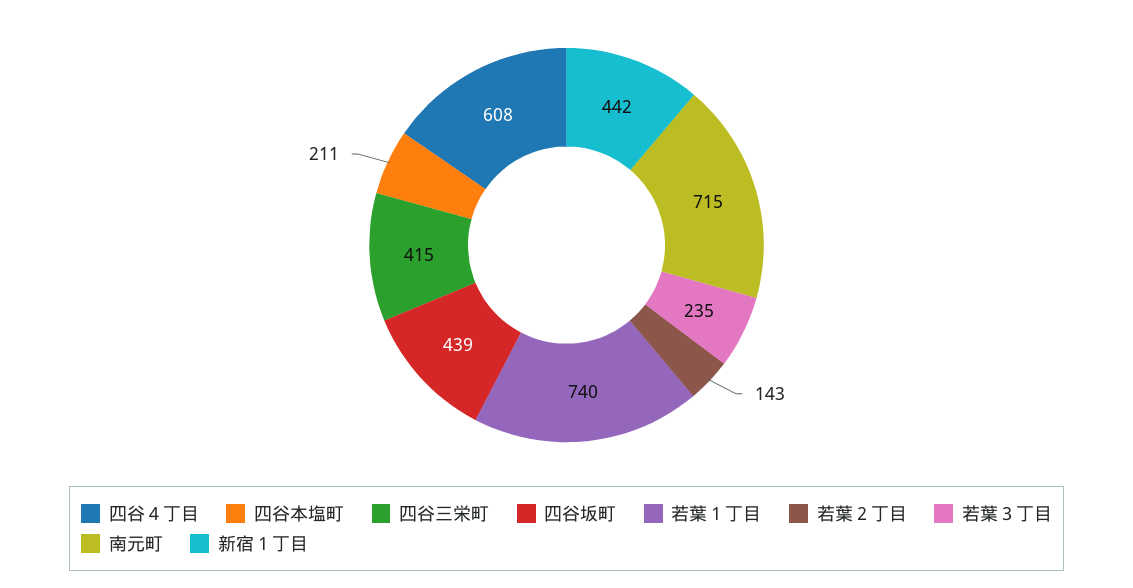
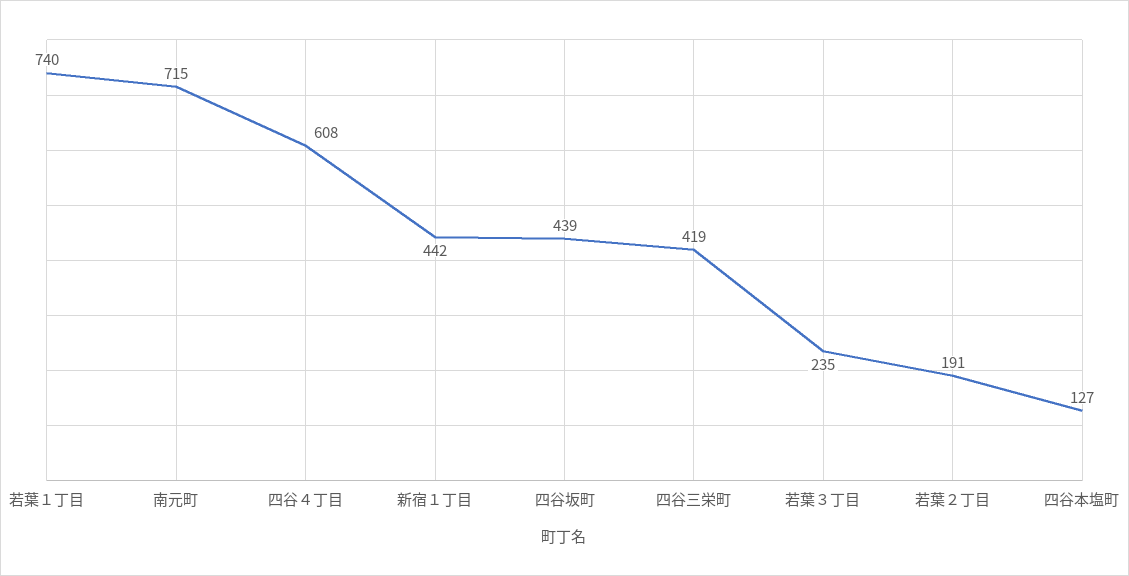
  {
    "四谷４丁目": 608,
-   "四谷本塩町": 211,
+   "四谷本塩町": 127,
-   "四谷三栄町": 415,
+   "四谷三栄町": 419,
    "四谷坂町": 439,
    "若葉１丁目": 740,
-   "若葉２丁目": 143,
+   "若葉２丁目": 191,
    "若葉３丁目": 235,
    "南元町": 715,
    "新宿１丁目": 442
  }

